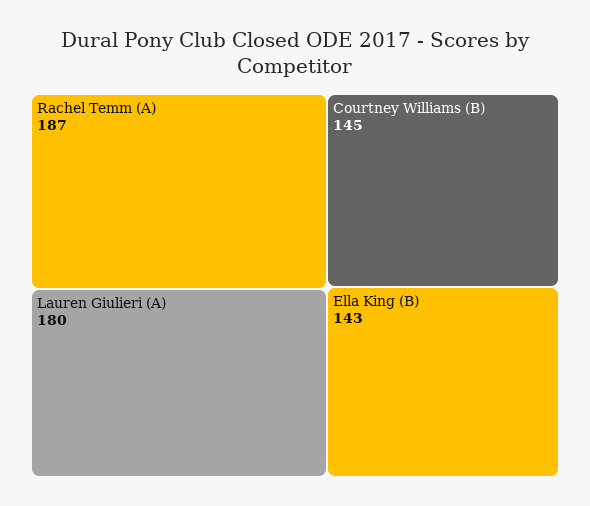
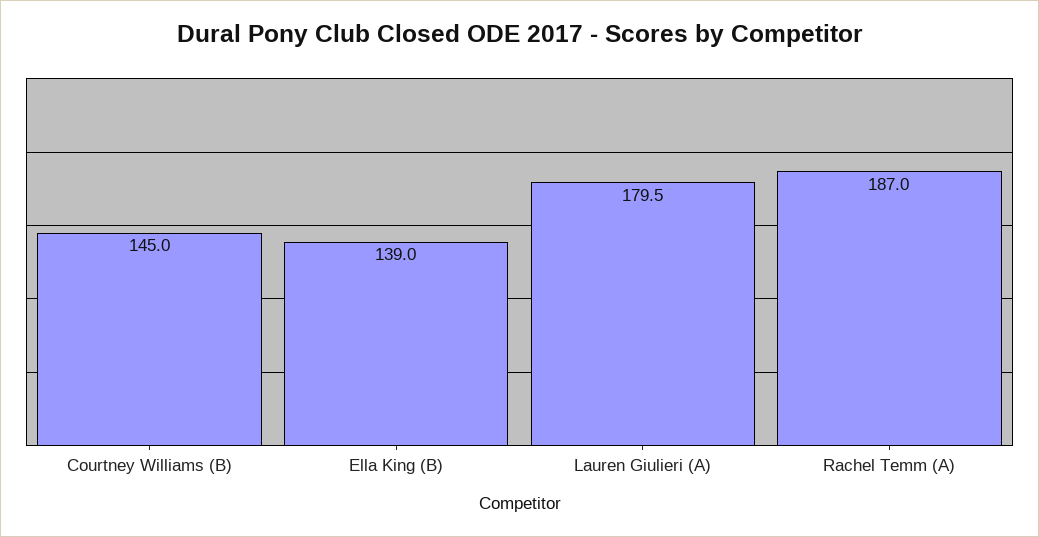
  {
    "Rachel Temm (A)": 187,
    "Lauren Giulieri (A)": 179.5,
    "Courtney Williams (B)": 145,
-   "Ella King (B)": 143
+   "Ella King (B)": 139
  }

